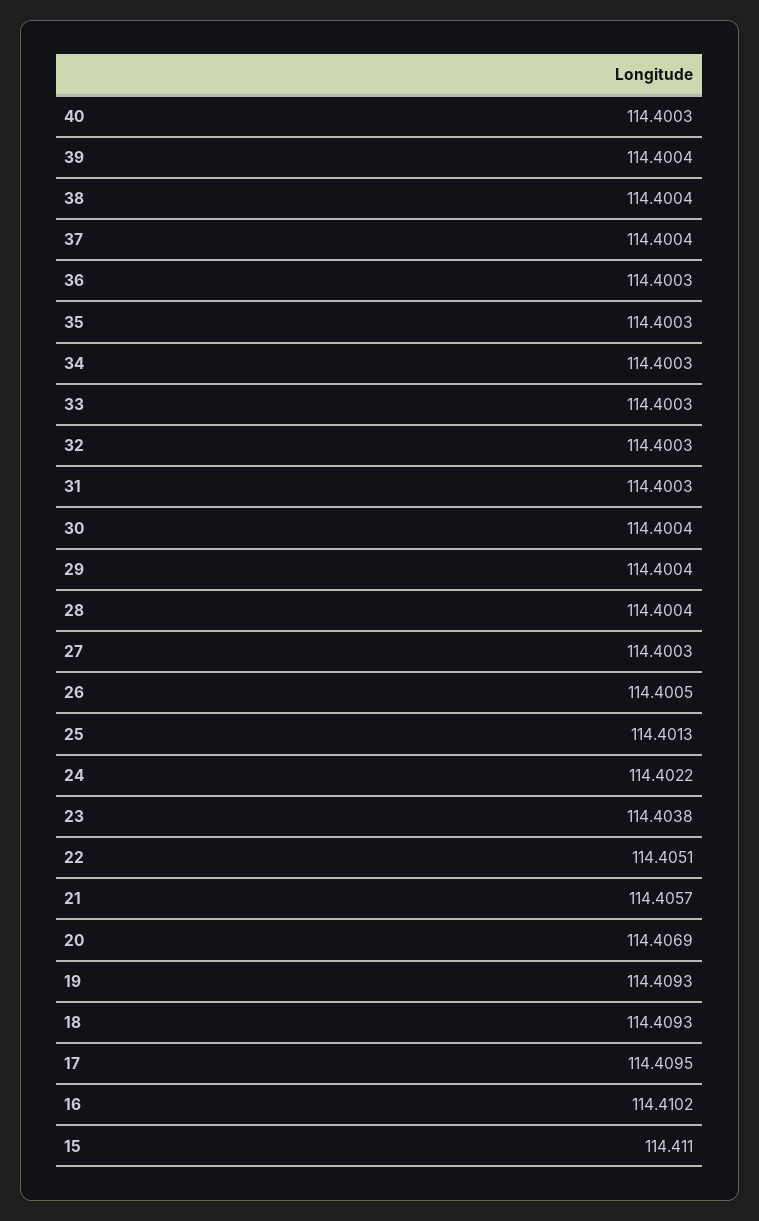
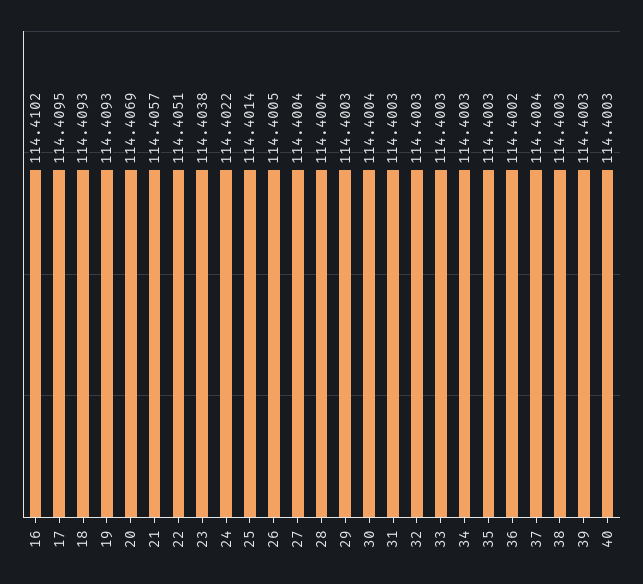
  {
    "40": 114.4003,
-   "39": 114.4004,
+   "39": 114.4003,
-   "38": 114.4004,
+   "38": 114.4003,
    "37": 114.4004,
-   "36": 114.4003,
+   "36": 114.4002,
    "35": 114.4003,
    "34": 114.4003,
    "33": 114.4003,
    "32": 114.4003,
    "31": 114.4003,
    "30": 114.4004,
-   "29": 114.4004,
+   "29": 114.4003,
    "28": 114.4004,
-   "27": 114.4003,
+   "27": 114.4004,
    "26": 114.4005,
-   "25": 114.4013,
+   "25": 114.4014,
    "24": 114.4022,
    "23": 114.4038,
    "22": 114.4051,
    "21": 114.4057,
    "20": 114.4069,
    "19": 114.4093,
    "18": 114.4093,
    "17": 114.4095,
-   "16": 114.4102,
+   "16": 114.4102
-   "15": 114.411
  }

